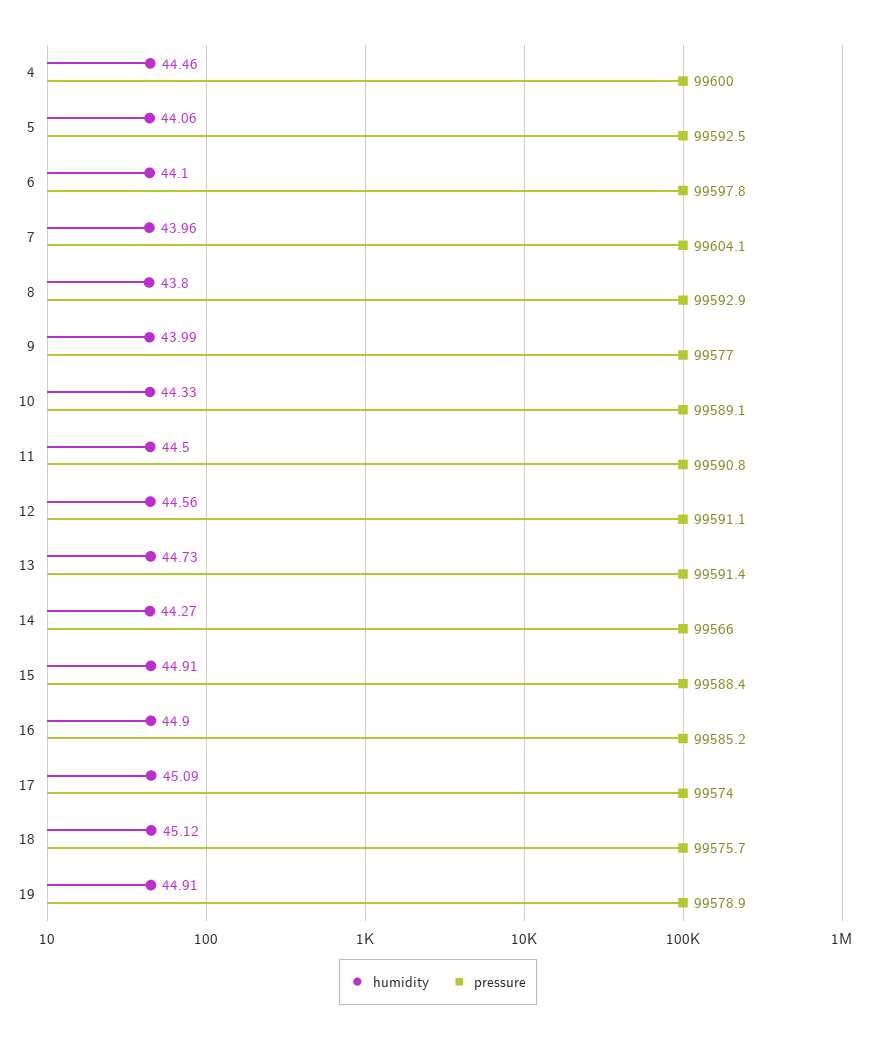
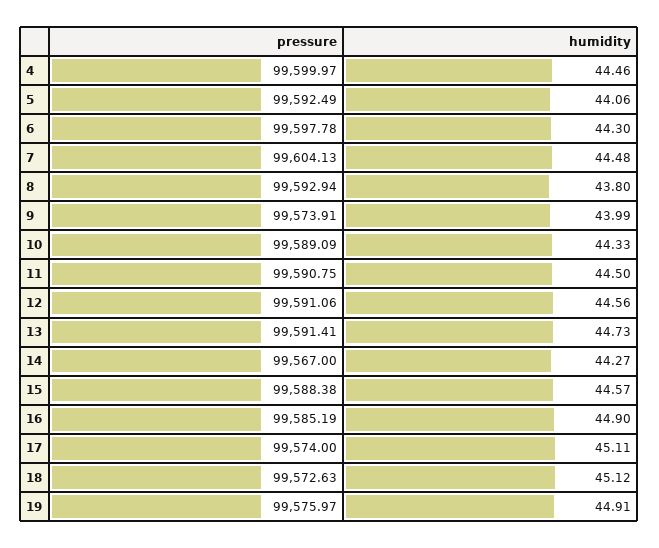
  {
    "humidity": {
      "4": 44.46,
      "5": 44.06,
-     "6": 44.1,
+     "6": 44.3,
-     "7": 43.96,
+     "7": 44.48,
      "8": 43.8,
      "9": 43.99,
      "10": 44.33,
      "11": 44.5,
      "12": 44.56,
      "13": 44.73,
      "14": 44.27,
-     "15": 44.91,
+     "15": 44.57,
      "16": 44.9,
-     "17": 45.09,
+     "17": 45.11,
      "18": 45.12,
      "19": 44.91
    },
    "pressure": {
      "4": 99599.97,
      "5": 99592.49,
      "6": 99597.78,
      "7": 99604.13,
      "8": 99592.94,
-     "9": 99577,
+     "9": 99573.91,
      "10": 99589.09,
      "11": 99590.75,
      "12": 99591.06,
      "13": 99591.41,
-     "14": 99566,
+     "14": 99567,
      "15": 99588.38,
      "16": 99585.19,
      "17": 99574,
-     "18": 99575.7,
+     "18": 99572.63,
-     "19": 99578.9
+     "19": 99575.97
    }
  }

